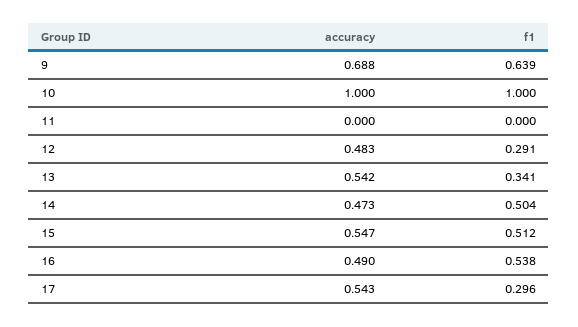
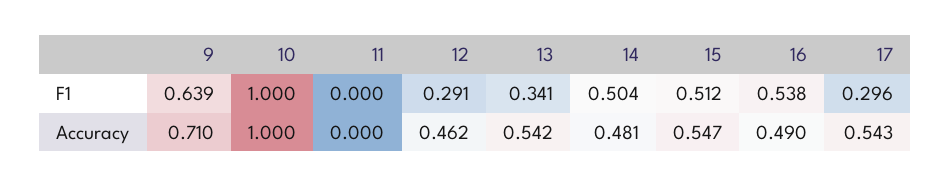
  {
    "accuracy": {
-     "9": 0.688,
+     "9": 0.71,
      "10": 1,
      "11": 0,
-     "12": 0.483,
+     "12": 0.462,
      "13": 0.542,
-     "14": 0.473,
+     "14": 0.481,
      "15": 0.547,
      "16": 0.49,
      "17": 0.543
    },
    "f1": {
      "9": 0.639,
      "10": 1,
      "11": 0,
      "12": 0.291,
      "13": 0.341,
      "14": 0.504,
      "15": 0.512,
      "16": 0.538,
      "17": 0.296
    }
  }

